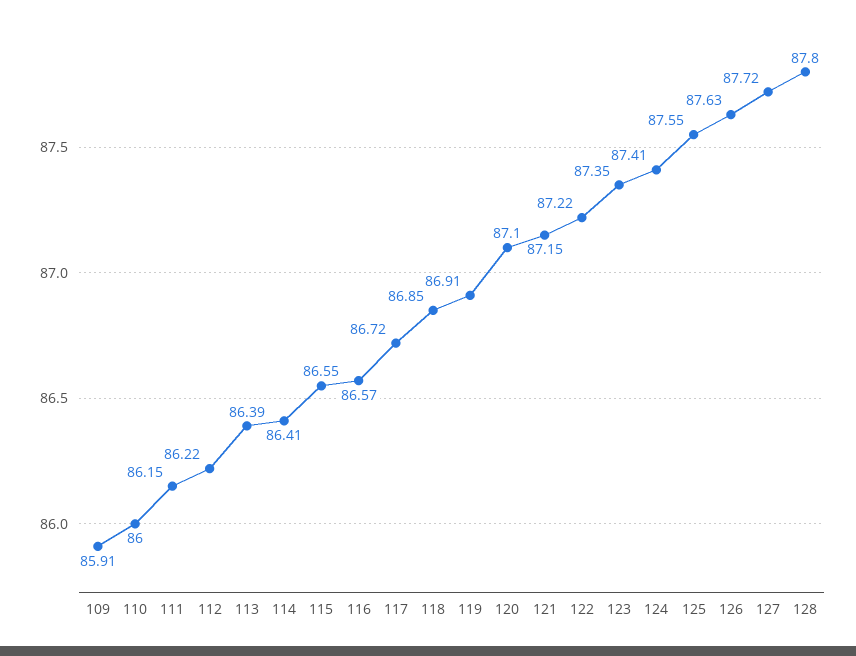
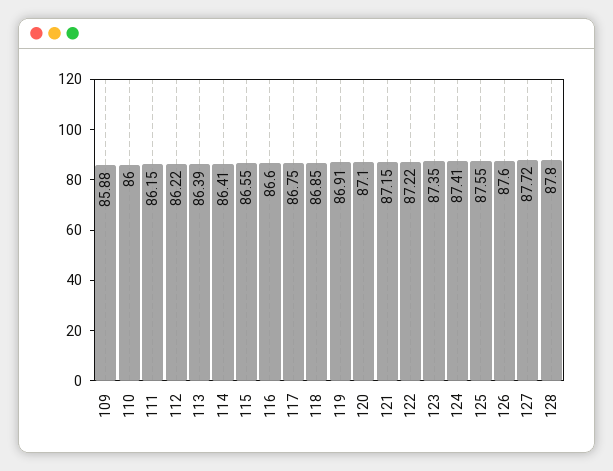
  {
-   "109": 85.91,
+   "109": 85.88,
    "110": 86,
    "111": 86.15,
    "112": 86.22,
    "113": 86.39,
    "114": 86.41,
    "115": 86.55,
-   "116": 86.57,
+   "116": 86.6,
-   "117": 86.72,
+   "117": 86.75,
    "118": 86.85,
    "119": 86.91,
    "120": 87.1,
    "121": 87.15,
    "122": 87.22,
    "123": 87.35,
    "124": 87.41,
    "125": 87.55,
-   "126": 87.63,
+   "126": 87.6,
    "127": 87.72,
    "128": 87.8
  }

